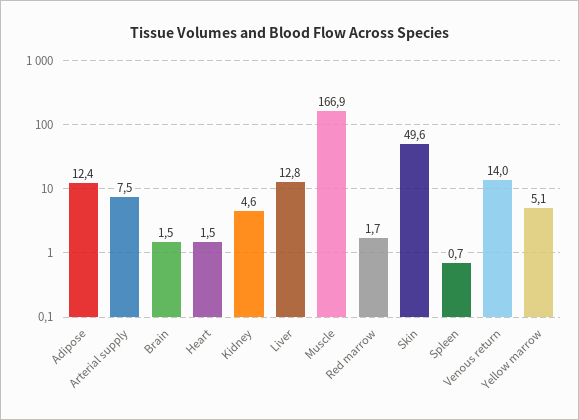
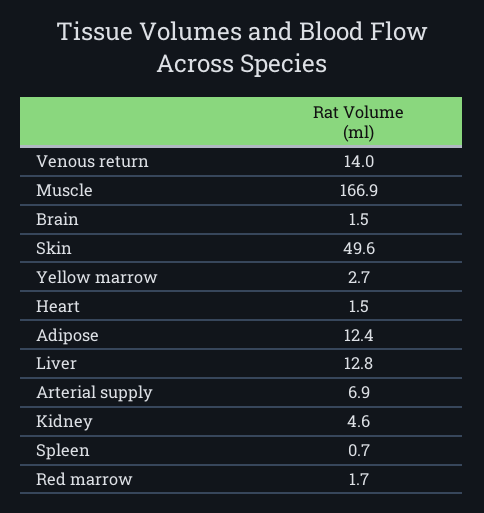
  {
    "Adipose": 12.4,
-   "Arterial supply": 7.5,
+   "Arterial supply": 6.9,
    "Brain": 1.5,
    "Heart": 1.5,
    "Kidney": 4.6,
    "Liver": 12.8,
    "Muscle": 166.9,
    "Red marrow": 1.7,
    "Skin": 49.6,
    "Spleen": 0.7,
    "Venous return": 14,
-   "Yellow marrow": 5.1
+   "Yellow marrow": 2.7
  }

